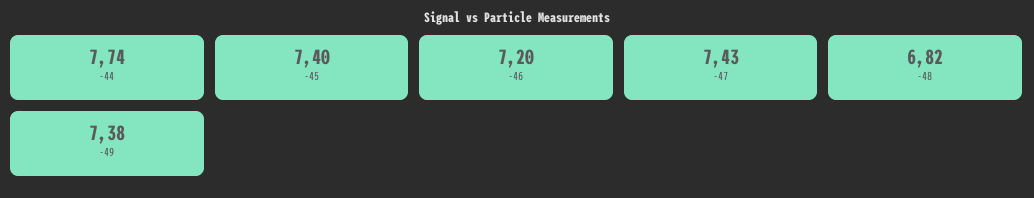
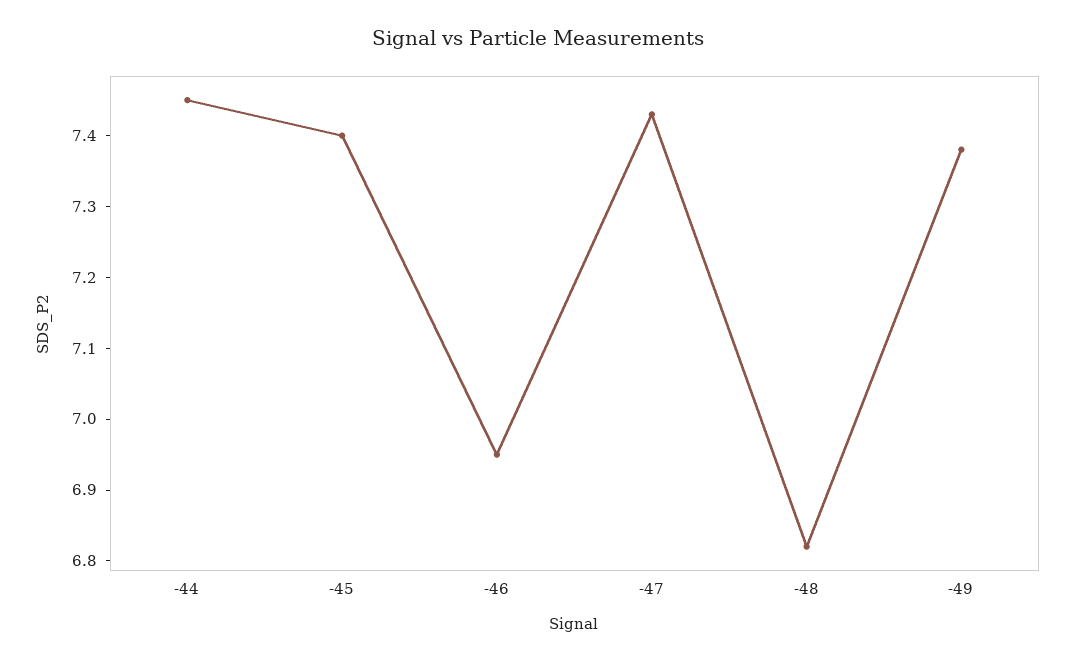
  {
-   "-44": 7.74,
+   "-44": 7.45,
    "-45": 7.4,
-   "-46": 7.2,
+   "-46": 6.95,
    "-47": 7.43,
    "-48": 6.82,
    "-49": 7.38
  }

